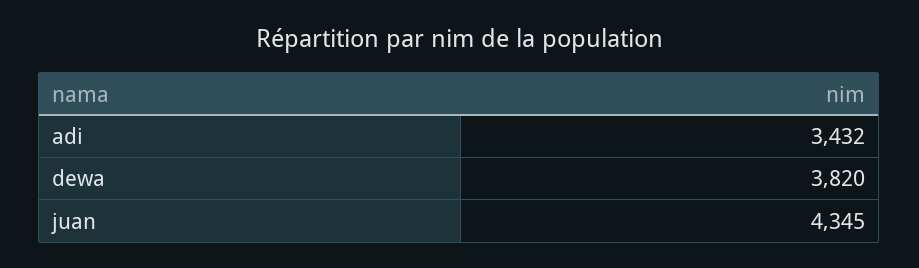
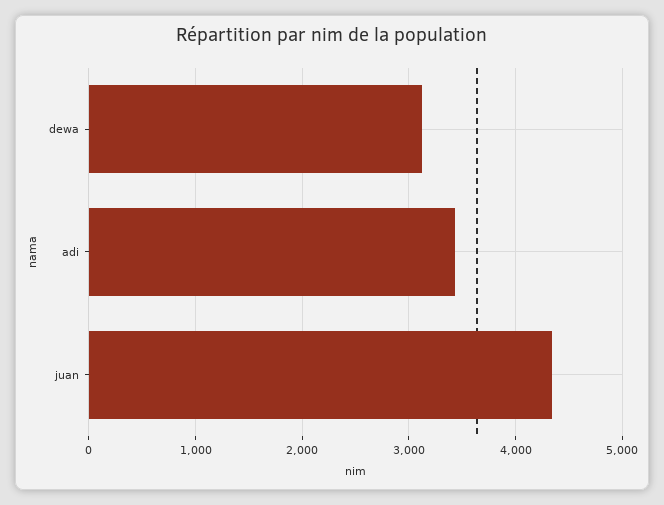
  {
    "adi": 3432,
-   "dewa": 3820,
+   "dewa": 3100,
    "juan": 4345
  }

